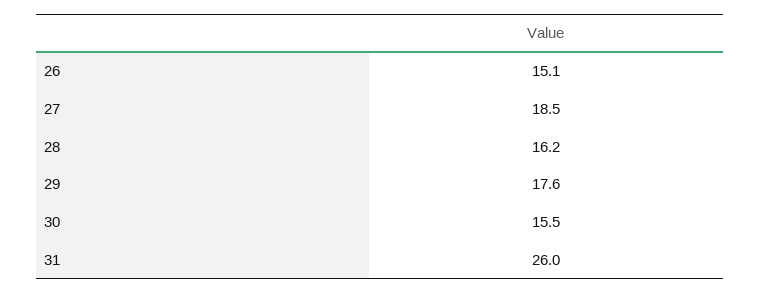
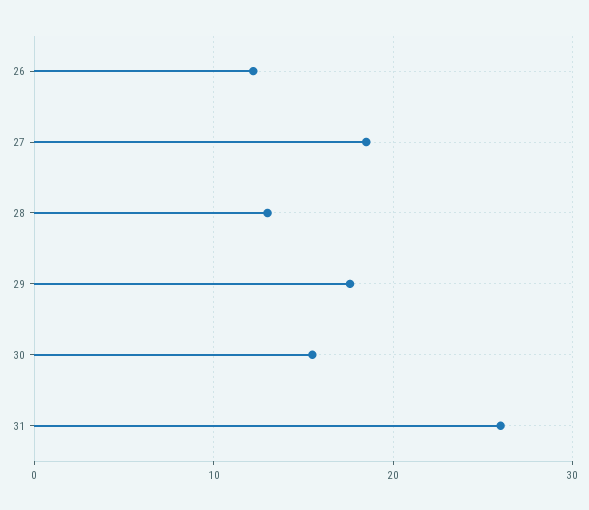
  {
-   "26": 15.1,
+   "26": 12,
    "27": 18.5,
-   "28": 16.2,
+   "28": 13,
    "29": 17.6,
    "30": 15.5,
    "31": 26
  }

